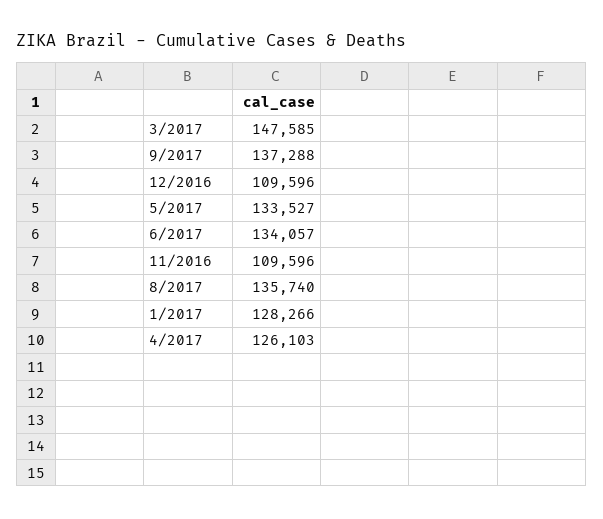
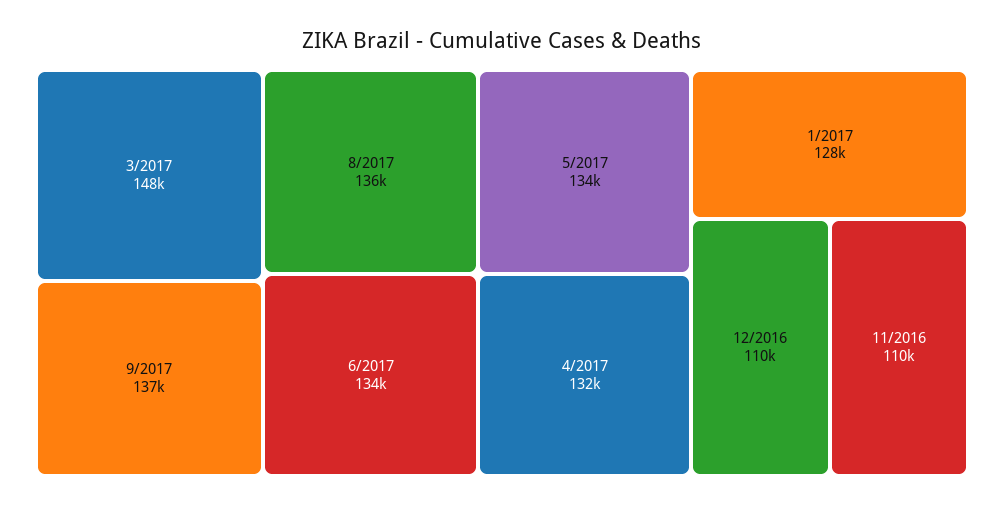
  {
    "3/2017": 147585,
    "9/2017": 137288,
    "12/2016": 109596,
    "5/2017": 133527,
    "6/2017": 134057,
    "11/2016": 109596,
    "8/2017": 135740,
    "1/2017": 128266,
-   "4/2017": 126103
+   "4/2017": 132000
  }

